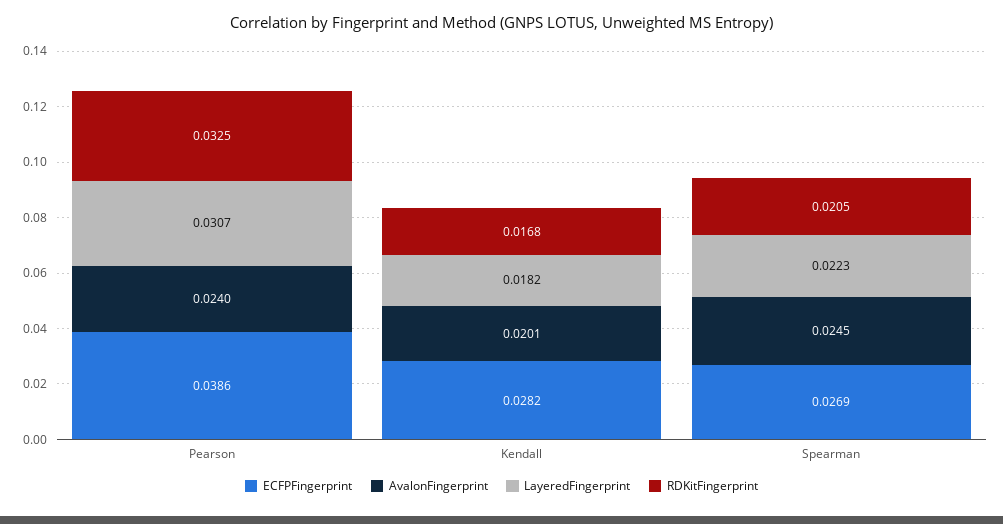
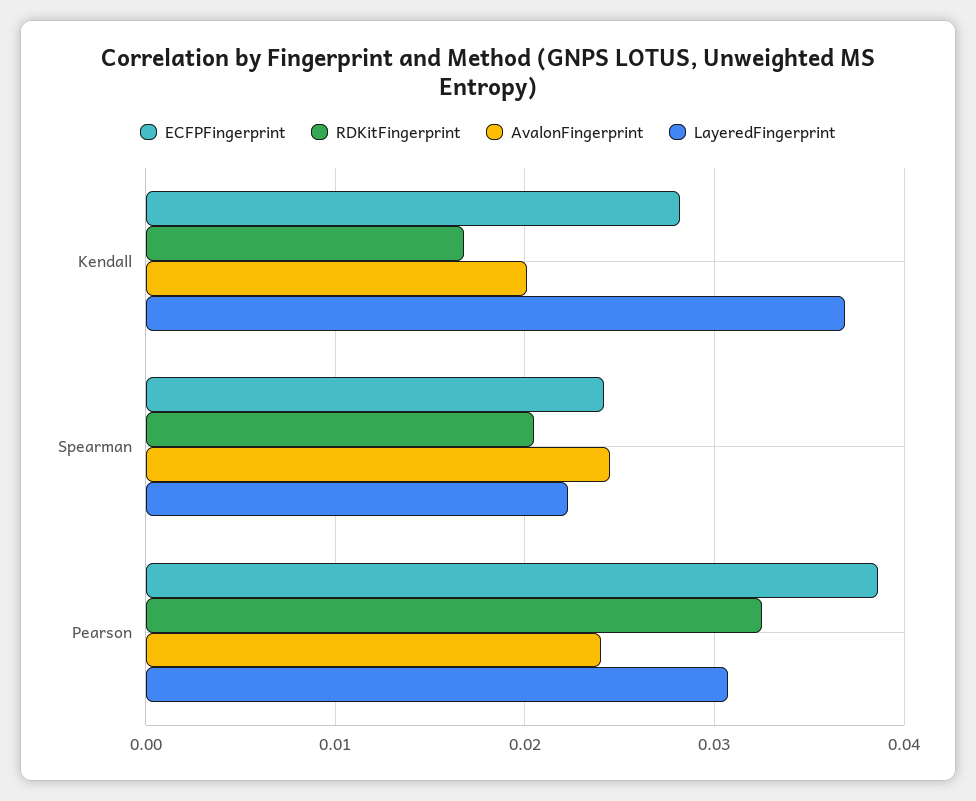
  {
    "ECFPFingerprint": {
      "Pearson": 0.0386,
      "Kendall": 0.0282,
-     "Spearman": 0.0269
+     "Spearman": 0.024
    },
    "AvalonFingerprint": {
      "Pearson": 0.024,
      "Kendall": 0.0201,
      "Spearman": 0.0245
    },
    "LayeredFingerprint": {
      "Pearson": 0.0307,
-     "Kendall": 0.0182,
+     "Kendall": 0.037,
      "Spearman": 0.0223
    },
    "RDKitFingerprint": {
      "Pearson": 0.0325,
      "Kendall": 0.0168,
      "Spearman": 0.0205
    }
  }

